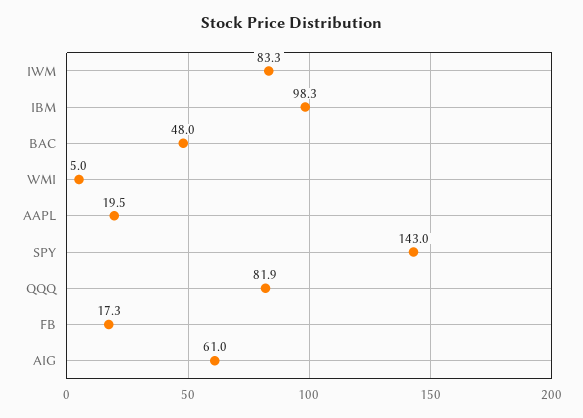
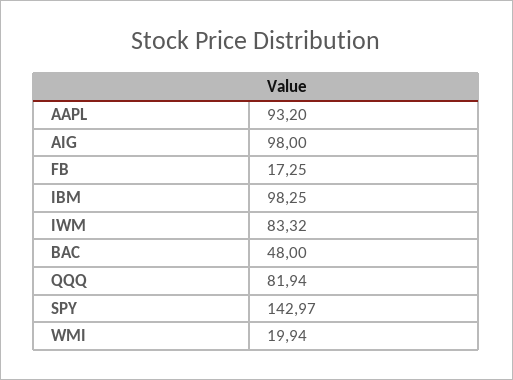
  {
    "IWM": 83.32,
    "IBM": 98.25,
    "BAC": 48,
-   "WMI": 5,
+   "WMI": 19.94,
-   "AAPL": 19.5,
+   "AAPL": 93.2,
    "SPY": 142.97,
    "QQQ": 81.94,
    "FB": 17.25,
-   "AIG": 61
+   "AIG": 98
  }

